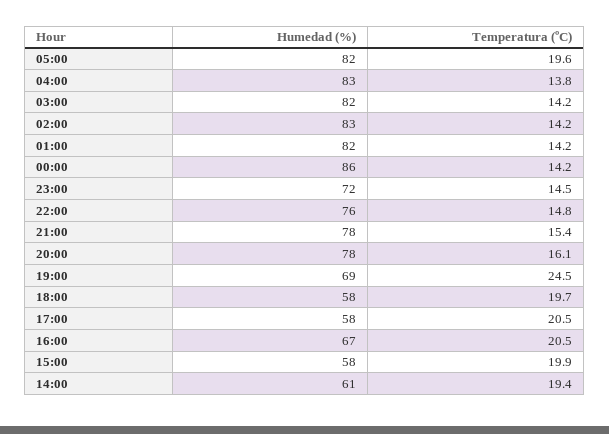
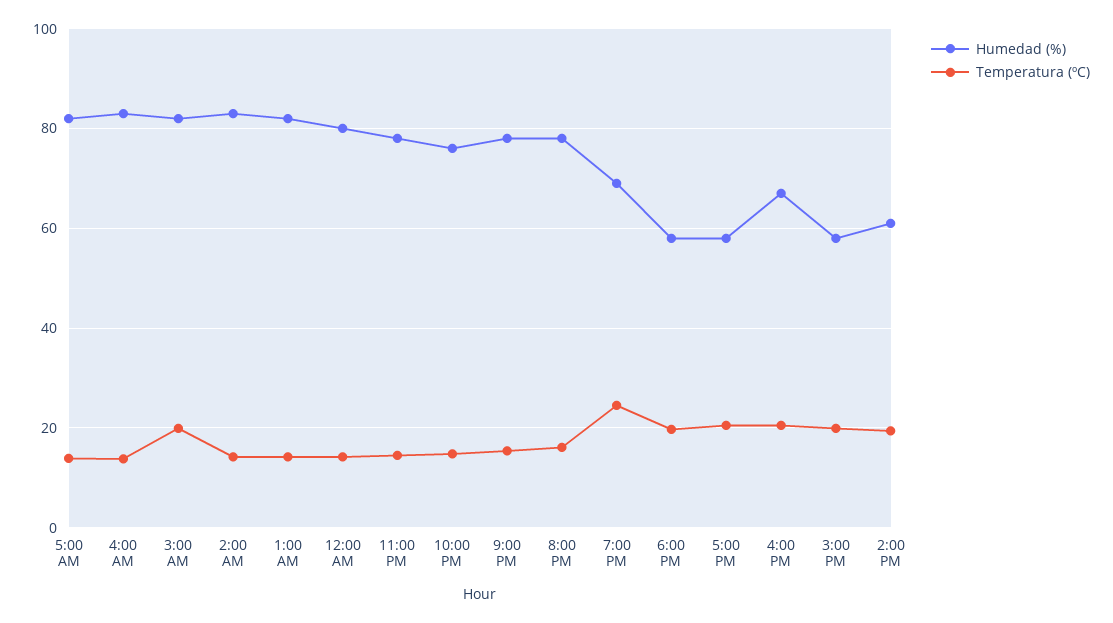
  {
    "Humedad (%)": {
      "05:00": 82,
      "04:00": 83,
      "03:00": 82,
      "02:00": 83,
      "01:00": 82,
-     "00:00": 86,
+     "00:00": 80,
-     "23:00": 72,
+     "23:00": 78,
      "22:00": 76,
      "21:00": 78,
      "20:00": 78,
      "19:00": 69,
      "18:00": 58,
      "17:00": 58,
      "16:00": 67,
      "15:00": 58,
      "14:00": 61
    },
    "Temperatura (ºC)": {
-     "05:00": 19.6,
+     "05:00": 14,
      "04:00": 13.8,
-     "03:00": 14.2,
+     "03:00": 20,
      "02:00": 14.2,
      "01:00": 14.2,
      "00:00": 14.2,
      "23:00": 14.5,
      "22:00": 14.8,
      "21:00": 15.4,
      "20:00": 16.1,
      "19:00": 24.5,
      "18:00": 19.7,
      "17:00": 20.5,
      "16:00": 20.5,
      "15:00": 19.9,
      "14:00": 19.4
    }
  }

